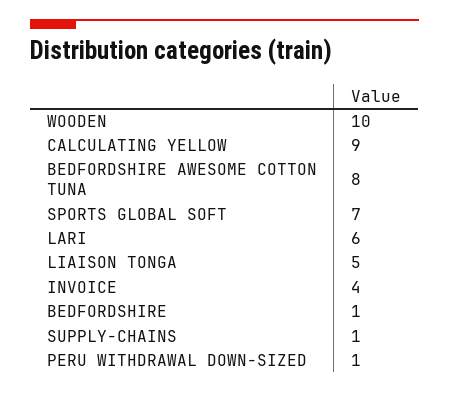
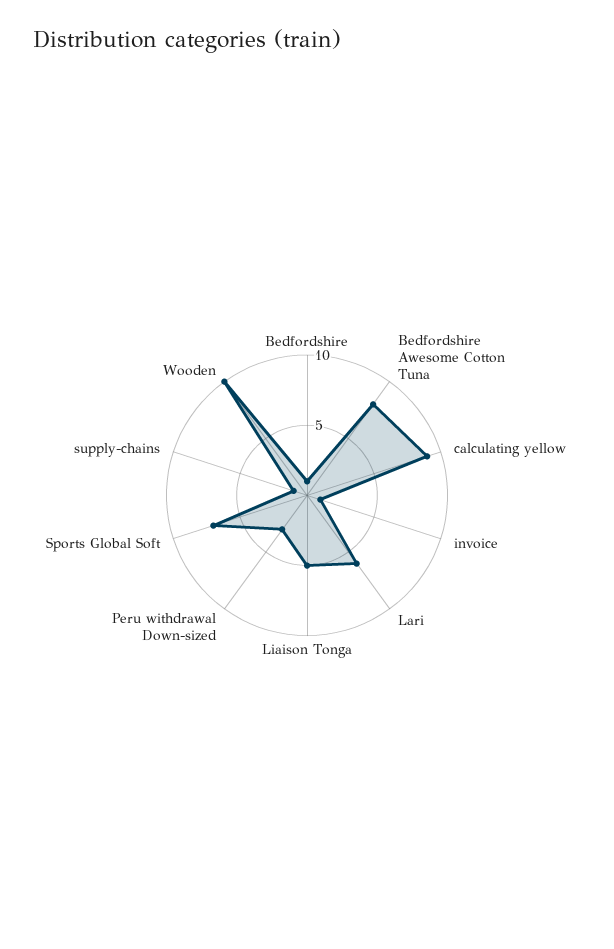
  {
    "WOODEN": 10,
    "CALCULATING YELLOW": 9,
    "BEDFORDSHIRE AWESOME COTTON TUNA": 8,
    "SPORTS GLOBAL SOFT": 7,
    "LARI": 6,
    "LIAISON TONGA": 5,
-   "INVOICE": 4,
+   "INVOICE": 1,
    "BEDFORDSHIRE": 1,
    "SUPPLY-CHAINS": 1,
-   "PERU WITHDRAWAL DOWN-SIZED": 1
+   "PERU WITHDRAWAL DOWN-SIZED": 3
  }

